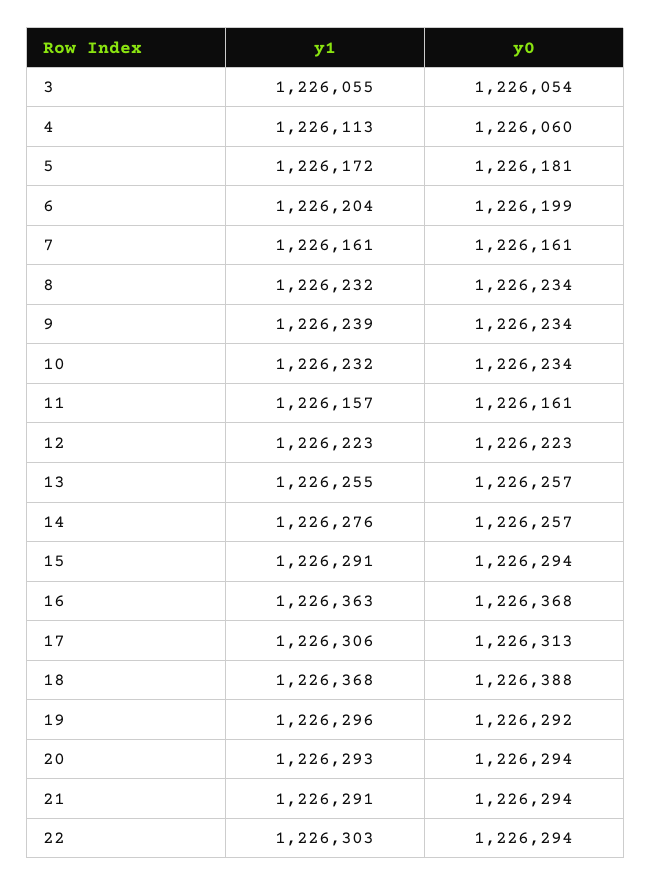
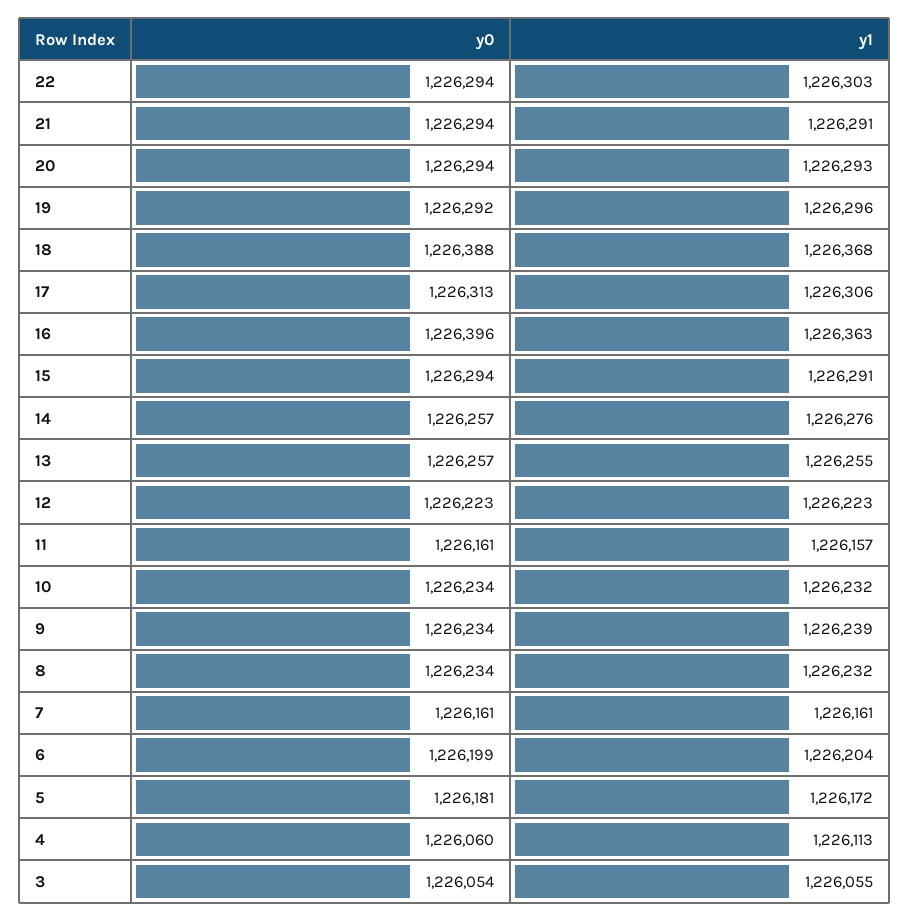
  {
    "y1": {
      "3": 1226055,
      "4": 1226113,
      "5": 1226172,
      "6": 1226204,
      "7": 1226161,
      "8": 1226232,
      "9": 1226239,
      "10": 1226232,
      "11": 1226157,
      "12": 1226223,
      "13": 1226255,
      "14": 1226276,
      "15": 1226291,
      "16": 1226363,
      "17": 1226306,
      "18": 1226368,
      "19": 1226296,
      "20": 1226293,
      "21": 1226291,
      "22": 1226303
    },
    "y0": {
      "3": 1226054,
      "4": 1226060,
      "5": 1226181,
      "6": 1226199,
      "7": 1226161,
      "8": 1226234,
      "9": 1226234,
      "10": 1226234,
      "11": 1226161,
      "12": 1226223,
      "13": 1226257,
      "14": 1226257,
      "15": 1226294,
-     "16": 1226368,
+     "16": 1226396,
      "17": 1226313,
      "18": 1226388,
      "19": 1226292,
      "20": 1226294,
      "21": 1226294,
      "22": 1226294
    }
  }

